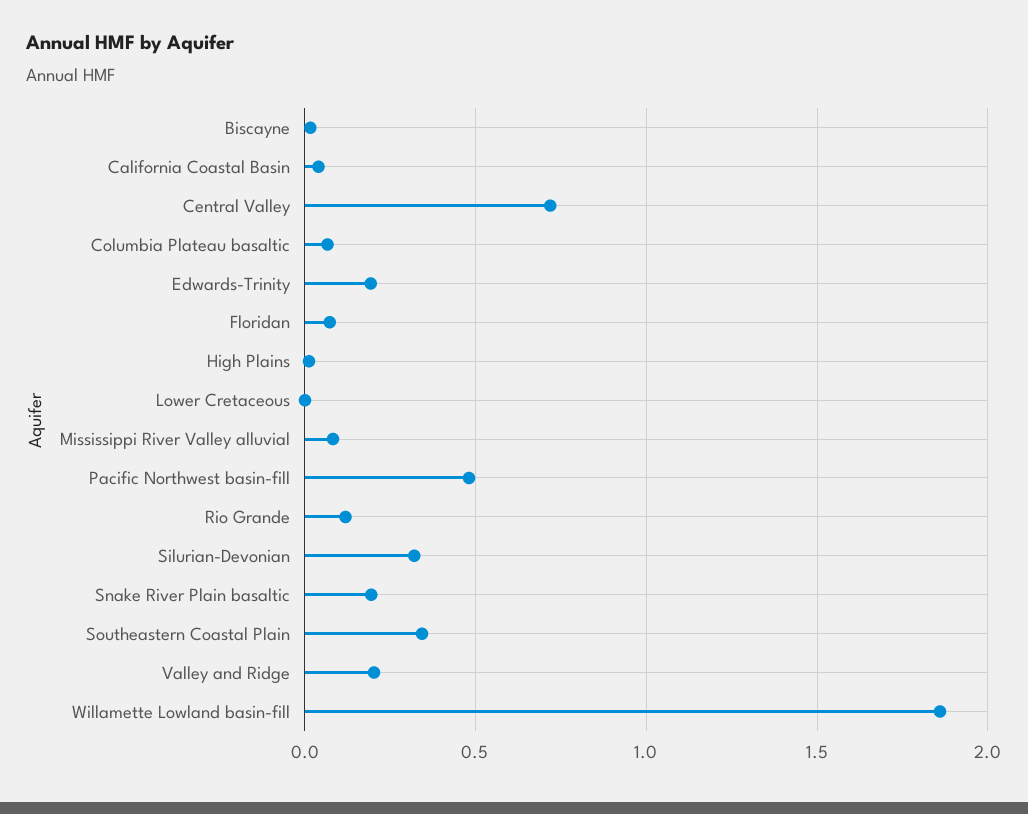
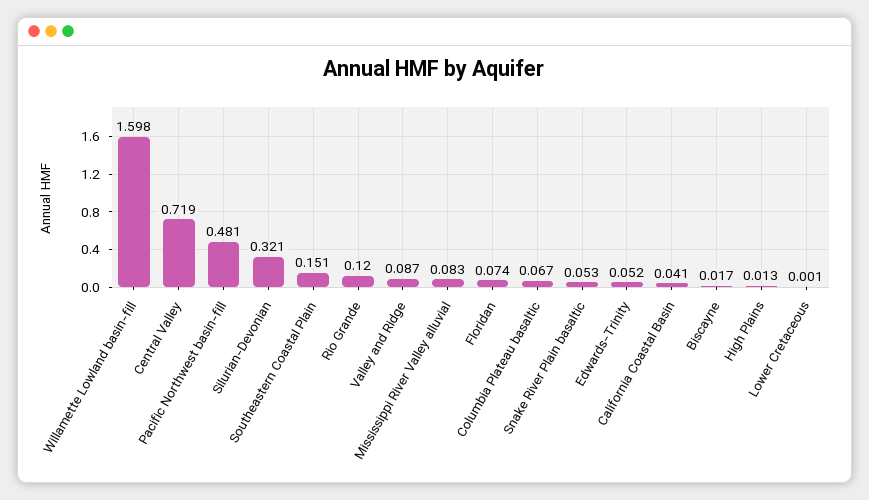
  {
    "Biscayne": 0.017,
    "California Coastal Basin": 0.041,
    "Central Valley": 0.719,
    "Columbia Plateau basaltic": 0.067,
-   "Edwards-Trinity": 0.2,
+   "Edwards-Trinity": 0.052,
    "Floridan": 0.074,
    "High Plains": 0.013,
    "Lower Cretaceous": 0.001,
    "Mississippi River Valley alluvial": 0.083,
    "Pacific Northwest basin-fill": 0.481,
    "Rio Grande": 0.12,
    "Silurian-Devonian": 0.321,
-   "Snake River Plain basaltic": 0.2,
+   "Snake River Plain basaltic": 0.053,
-   "Southeastern Coastal Plain": 0.35,
+   "Southeastern Coastal Plain": 0.151,
-   "Valley and Ridge": 0.2,
+   "Valley and Ridge": 0.087,
-   "Willamette Lowland basin-fill": 1.85
+   "Willamette Lowland basin-fill": 1.598
  }

